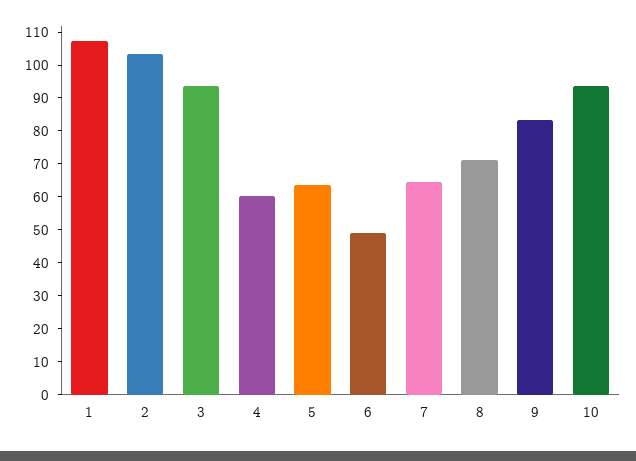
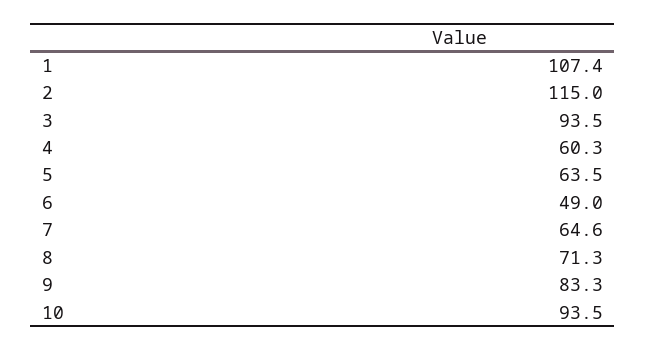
  {
    "1": 107.4,
-   "2": 102.5,
+   "2": 115,
    "3": 93.5,
    "4": 60.3,
    "5": 63.5,
    "6": 49,
    "7": 64.6,
    "8": 71.3,
    "9": 83.3,
    "10": 93.5
  }

